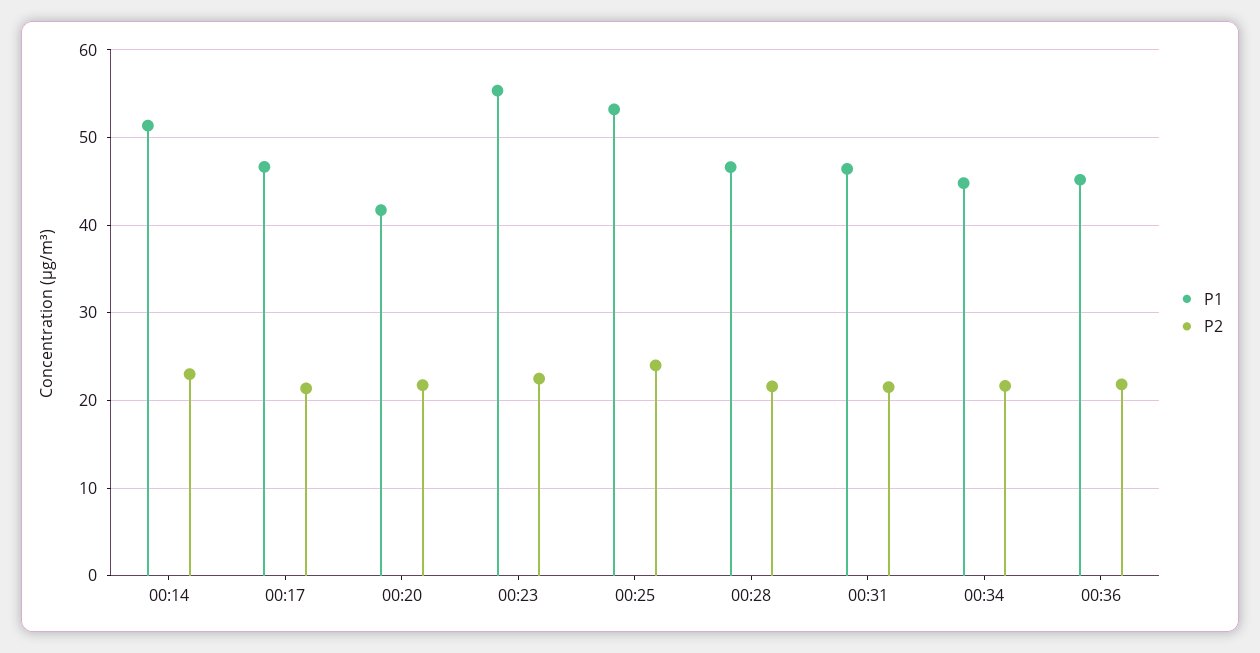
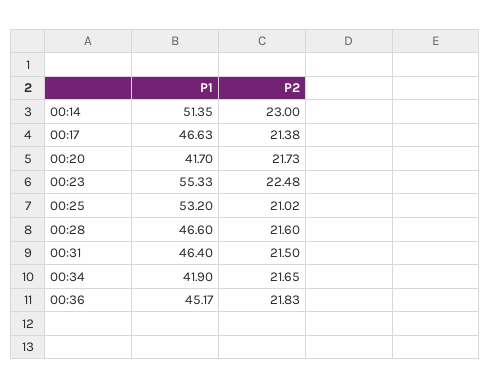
  {
    "P1": {
      "00:14": 51.35,
      "00:17": 46.63,
      "00:20": 41.7,
      "00:23": 55.33,
      "00:25": 53.2,
      "00:28": 46.6,
      "00:31": 46.4,
-     "00:34": 45,
+     "00:34": 41.9,
      "00:36": 45.17
    },
    "P2": {
      "00:14": 23,
      "00:17": 21.38,
      "00:20": 21.73,
      "00:23": 22.48,
-     "00:25": 24,
+     "00:25": 21.02,
      "00:28": 21.6,
      "00:31": 21.5,
      "00:34": 21.65,
      "00:36": 21.83
    }
  }

